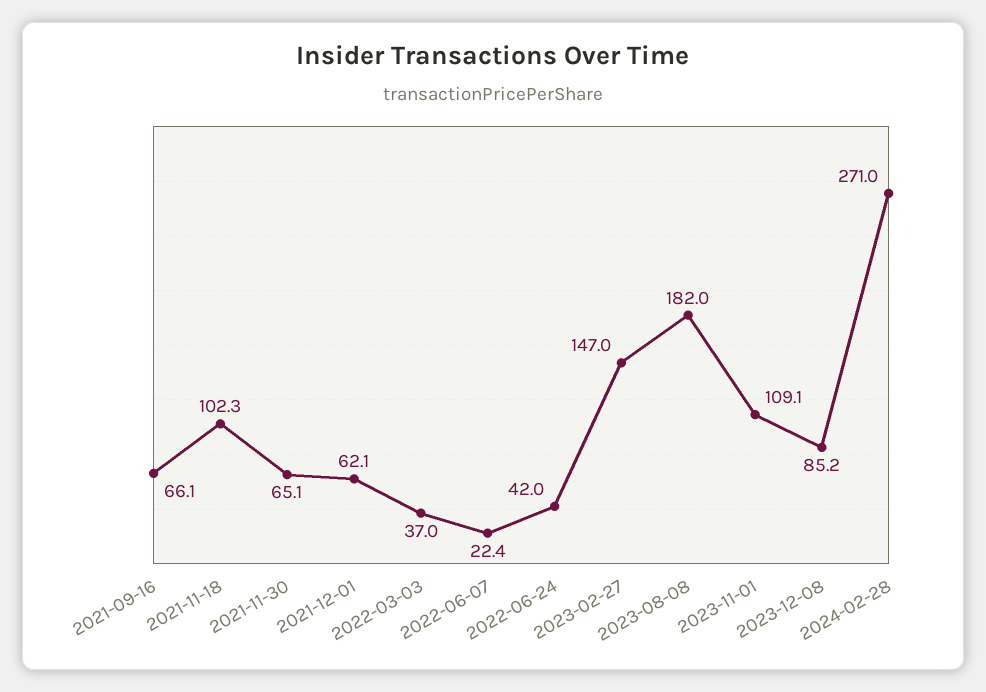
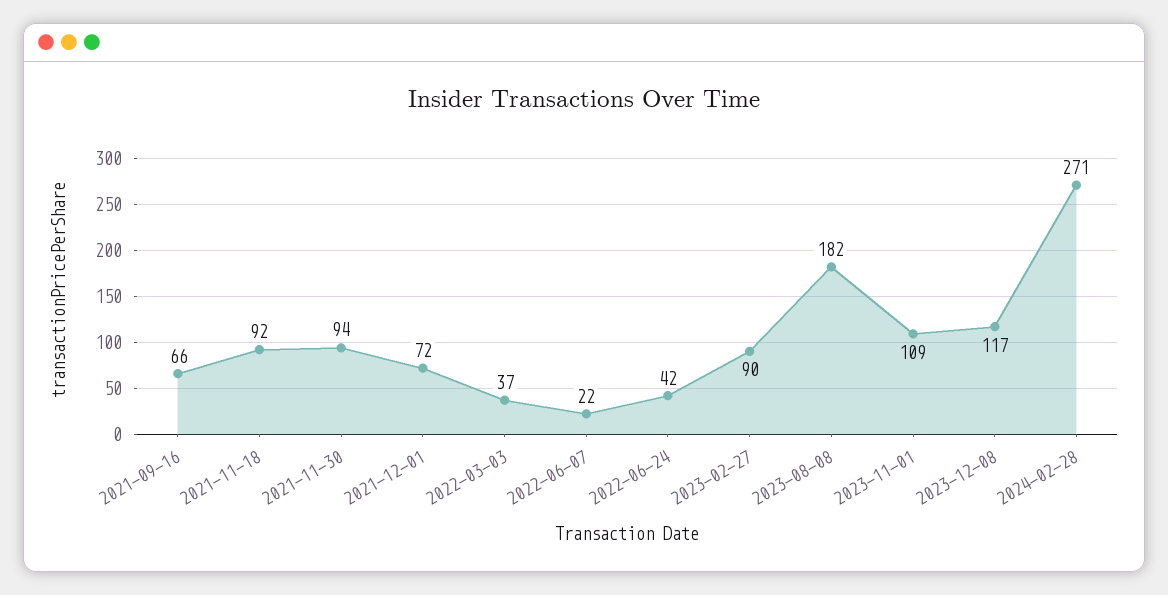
  {
    "2021-09-16": 66.1,
-   "2021-11-18": 102.3,
+   "2021-11-18": 92,
-   "2021-11-30": 65.1,
+   "2021-11-30": 94,
-   "2021-12-01": 62.1,
+   "2021-12-01": 72,
    "2022-03-03": 37,
    "2022-06-07": 22.4,
    "2022-06-24": 42,
-   "2023-02-27": 147,
+   "2023-02-27": 90,
    "2023-08-08": 182,
    "2023-11-01": 109.1,
-   "2023-12-08": 85.2,
+   "2023-12-08": 117,
    "2024-02-28": 271
  }

